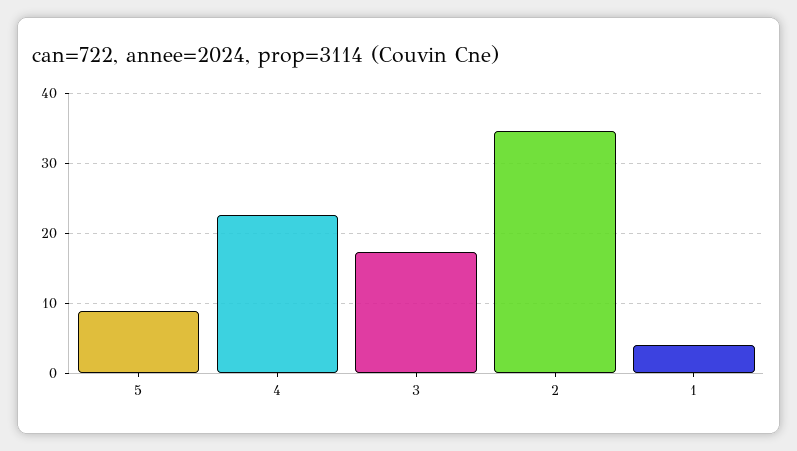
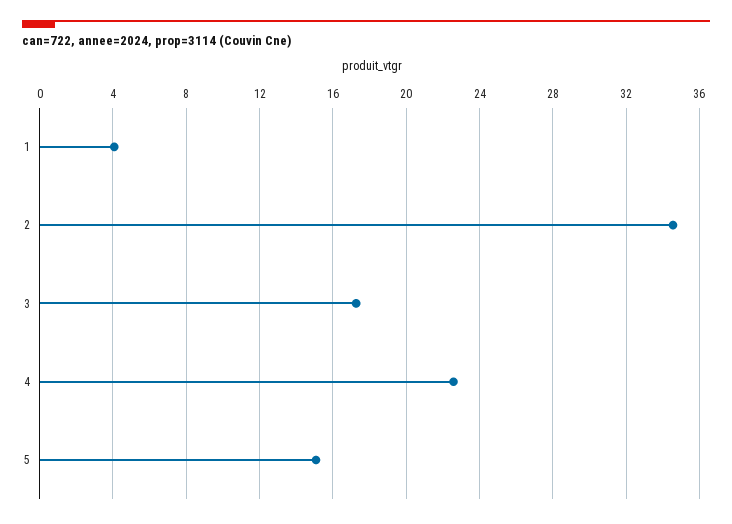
  {
-   "5": 9,
+   "5": 15,
    "4": 22.5,
    "3": 17.5,
    "2": 34.5,
    "1": 4
  }

